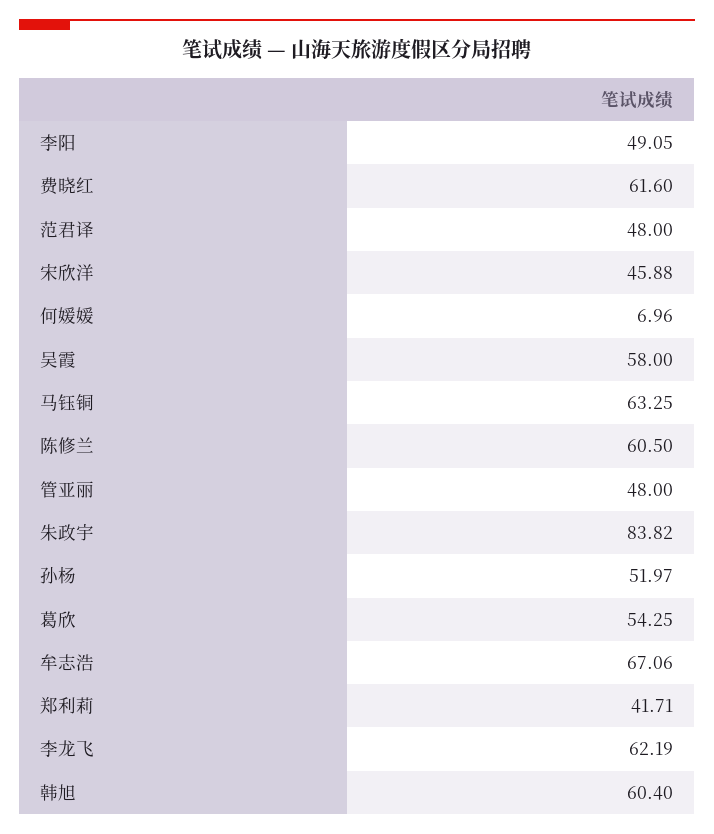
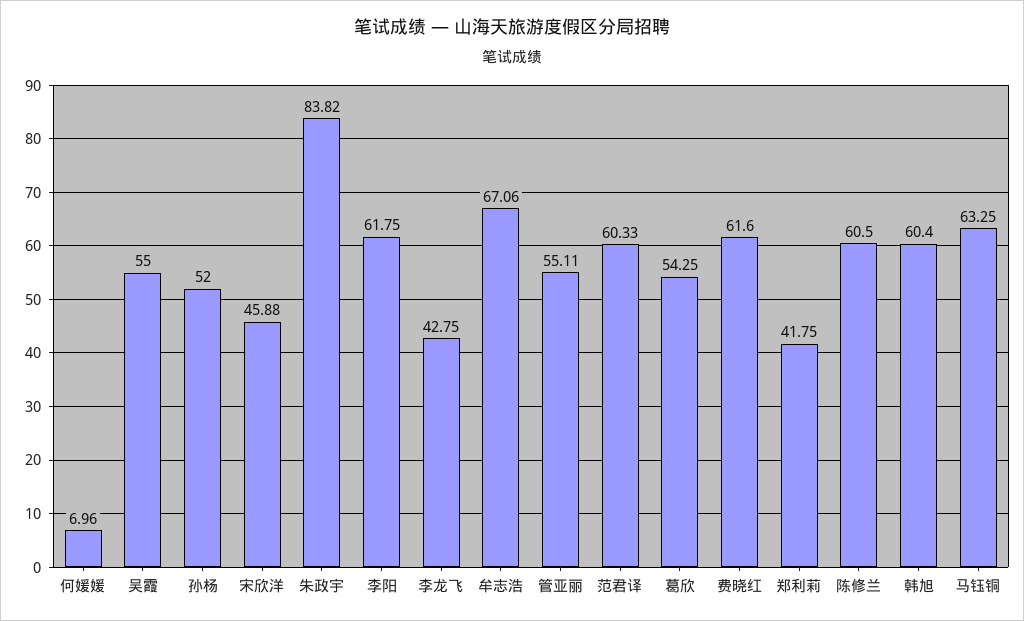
  {
-   "李阳": 49.05,
+   "李阳": 61.75,
    "费晓红": 61.6,
-   "范君译": 48,
+   "范君译": 60.33,
    "宋欣洋": 45.88,
    "何媛媛": 6.96,
-   "吴霞": 58,
+   "吴霞": 55,
    "马钰铜": 63.25,
    "陈修兰": 60.5,
-   "管亚丽": 48,
+   "管亚丽": 55.11,
    "朱政宇": 83.82,
-   "孙杨": 51.97,
+   "孙杨": 52,
    "葛欣": 54.25,
    "牟志浩": 67.06,
-   "郑利莉": 41.71,
+   "郑利莉": 41.75,
-   "李龙飞": 62.19,
+   "李龙飞": 42.75,
    "韩旭": 60.4
  }

